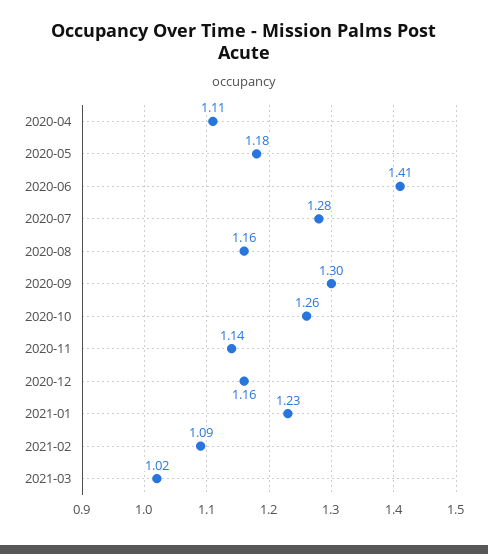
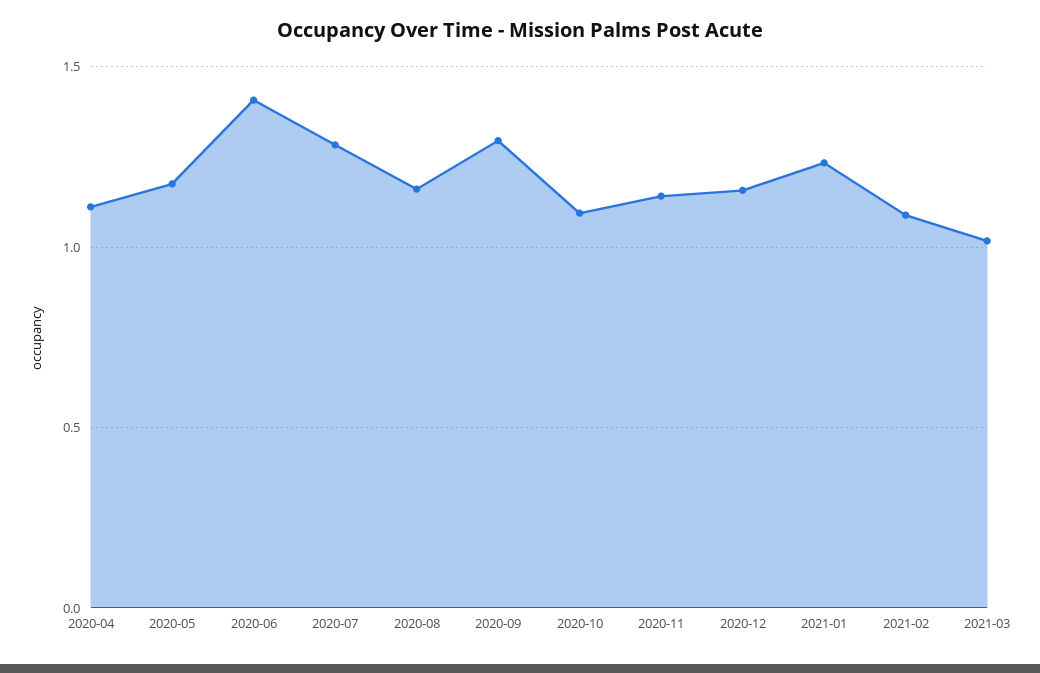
  {
    "2020-04": 1.11,
    "2020-05": 1.18,
    "2020-06": 1.41,
    "2020-07": 1.28,
    "2020-08": 1.16,
    "2020-09": 1.3,
-   "2020-10": 1.26,
+   "2020-10": 1.1,
    "2020-11": 1.14,
    "2020-12": 1.16,
    "2021-01": 1.23,
    "2021-02": 1.09,
    "2021-03": 1.02
  }

